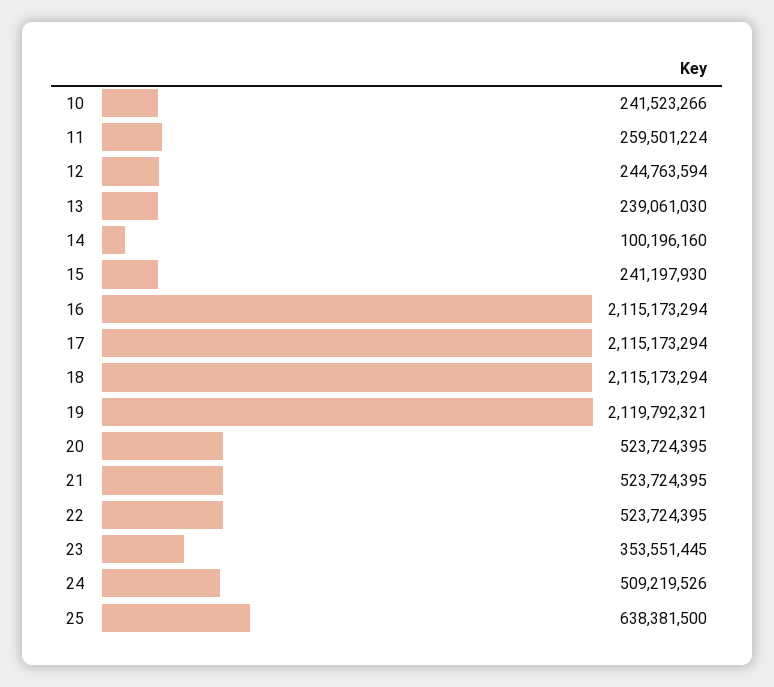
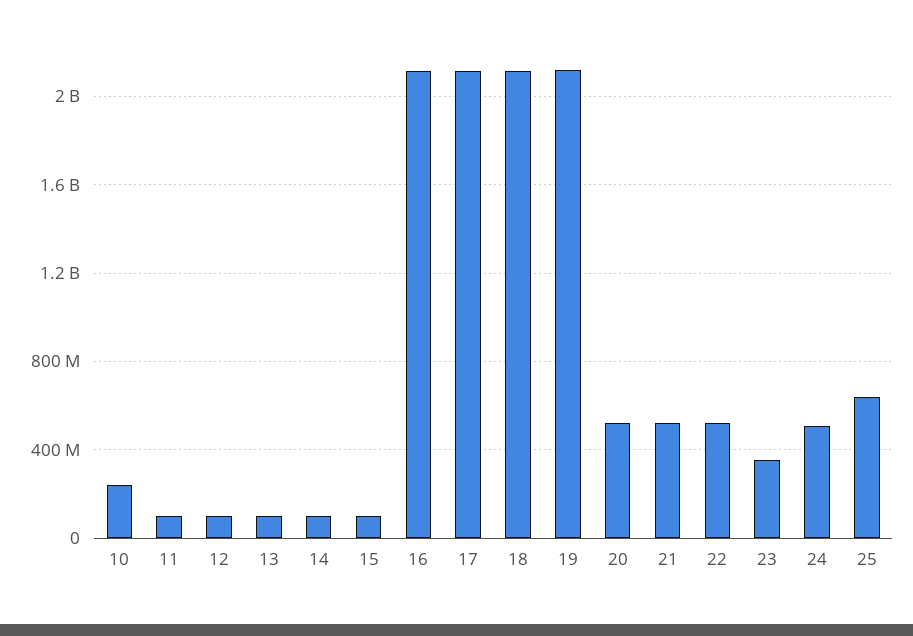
  {
    "10": 241523266,
-   "11": 259501224,
+   "11": 100000000,
-   "12": 244763594,
+   "12": 100000000,
-   "13": 239061030,
+   "13": 100000000,
    "14": 100196160,
-   "15": 241197930,
+   "15": 100000000,
    "16": 2115173294,
    "17": 2115173294,
    "18": 2115173294,
    "19": 2119792321,
    "20": 523724395,
    "21": 523724395,
    "22": 523724395,
    "23": 353551445,
    "24": 509219526,
    "25": 638381500
  }

